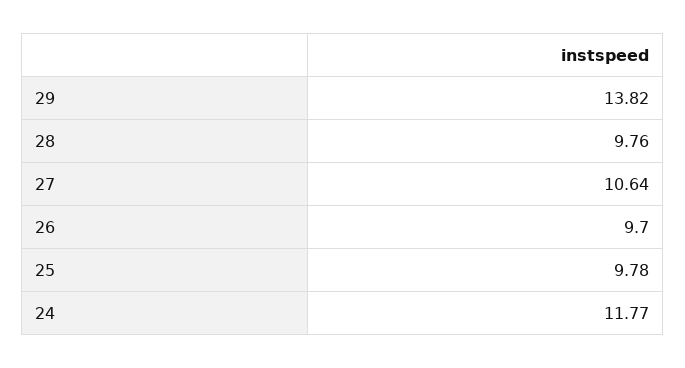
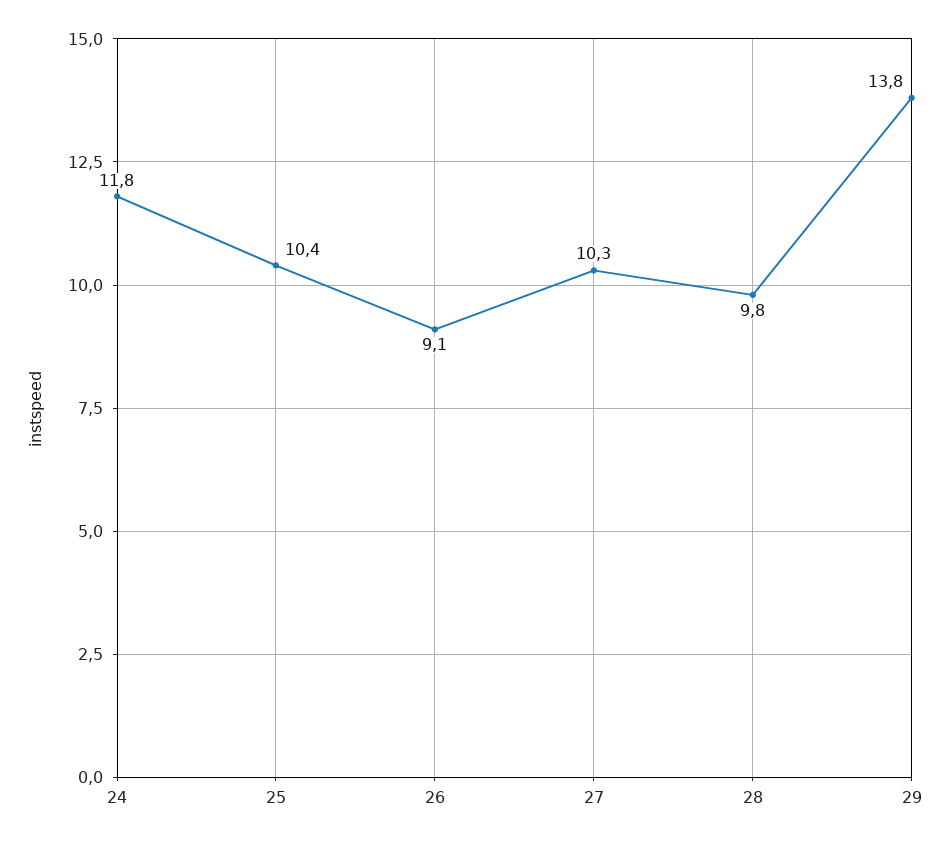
  {
    "29": 13.82,
    "28": 9.76,
-   "27": 10.64,
+   "27": 10.3,
-   "26": 9.7,
+   "26": 9.1,
-   "25": 9.78,
+   "25": 10.4,
    "24": 11.77
  }

